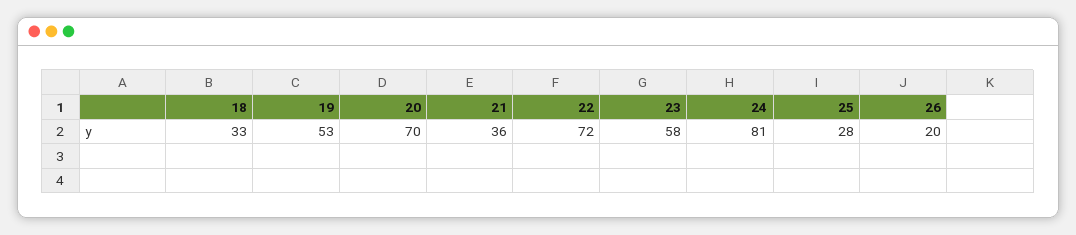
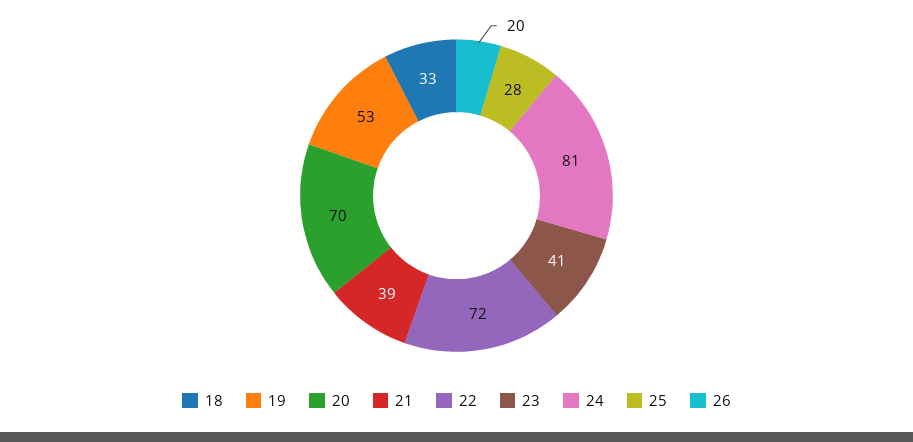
  {
    "18": 33,
    "19": 53,
    "20": 70,
-   "21": 36,
+   "21": 39,
    "22": 72,
-   "23": 58,
+   "23": 41,
    "24": 81,
    "25": 28,
    "26": 20
  }

